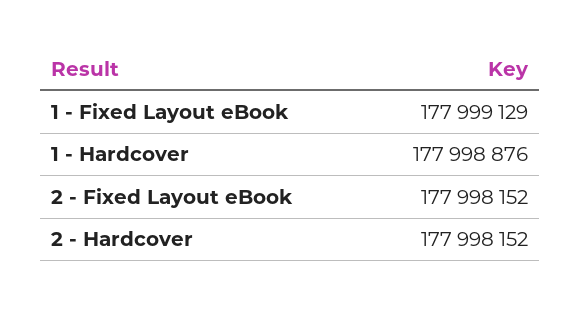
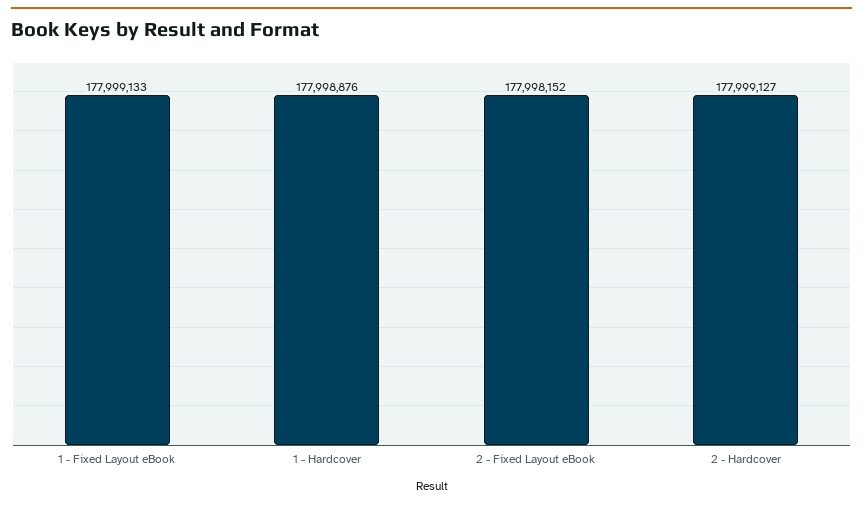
  {
-   "1 - Fixed Layout eBook": 177999129,
+   "1 - Fixed Layout eBook": 177999133,
    "1 - Hardcover": 177998876,
    "2 - Fixed Layout eBook": 177998152,
-   "2 - Hardcover": 177998152
+   "2 - Hardcover": 177999127
  }

